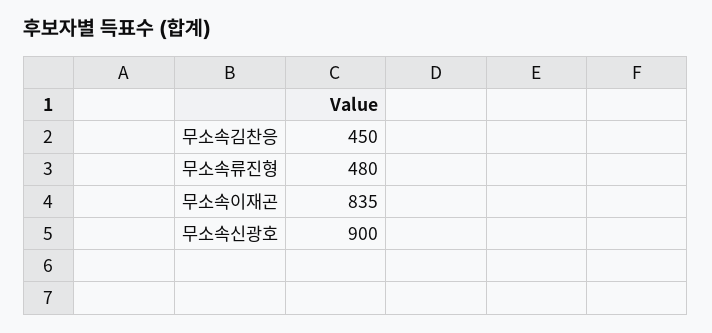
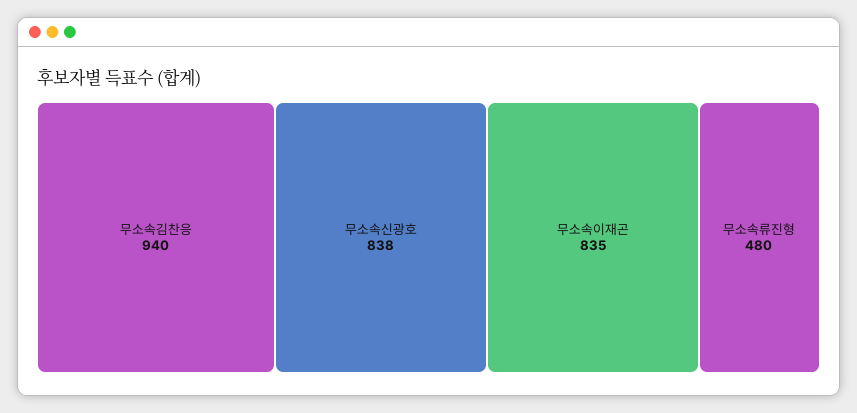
  {
-   "무소속김찬응": 450,
+   "무소속김찬응": 940,
    "무소속류진형": 480,
    "무소속이재곤": 835,
-   "무소속신광호": 900
+   "무소속신광호": 838
  }

